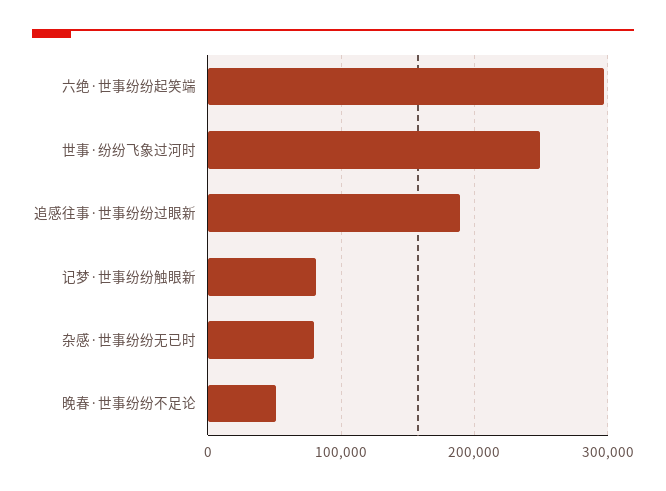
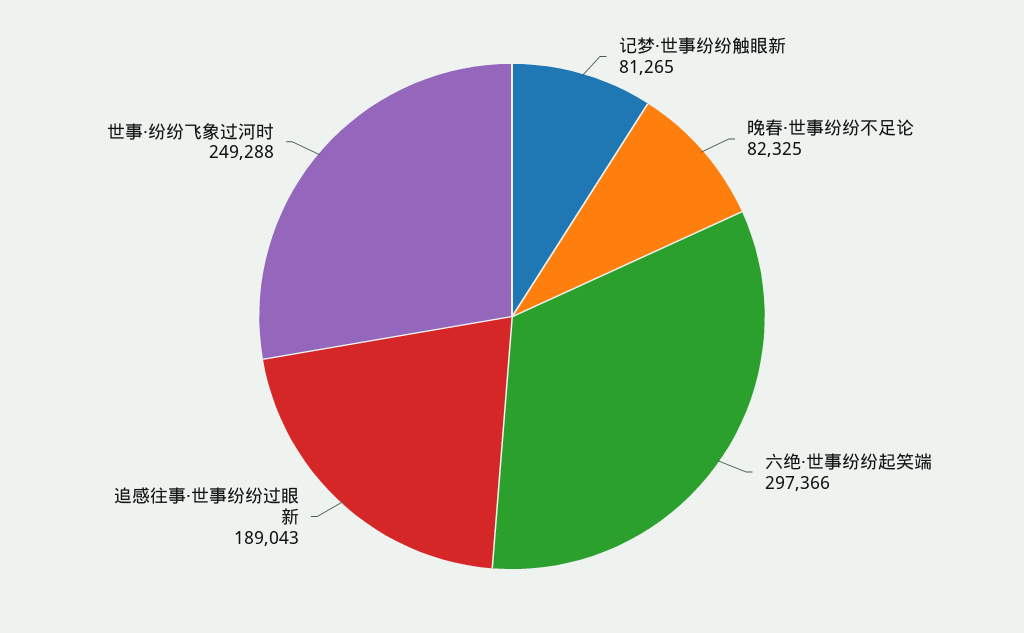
  {
    "六绝·世事纷纷起笑端": 297366,
    "世事·纷纷飞象过河时": 249288,
    "追感往事·世事纷纷过眼新": 189043,
    "记梦·世事纷纷触眼新": 81265,
-   "杂感·世事纷纷无已时": 80000,
-   "晚春·世事纷纷不足论": 50000
+   "晚春·世事纷纷不足论": 82325
  }

